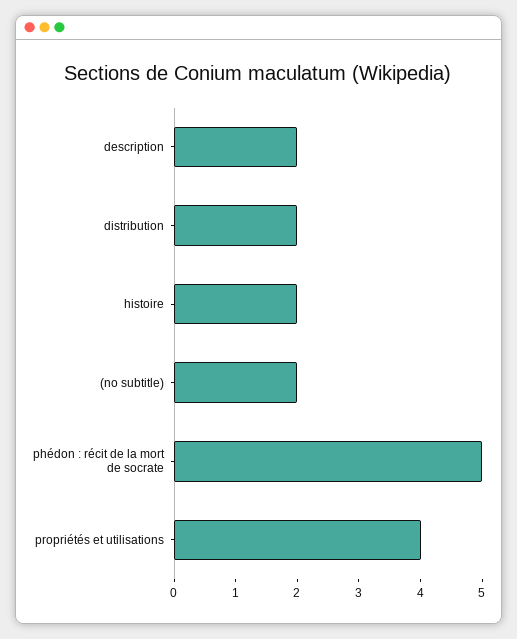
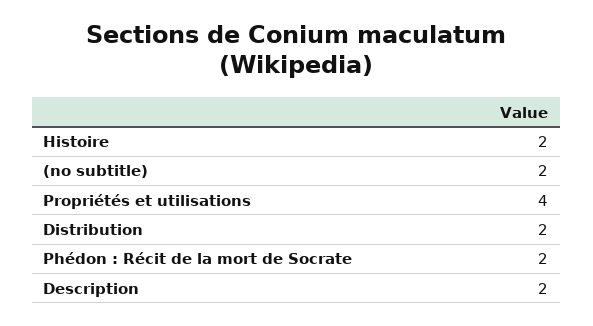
  {
    "description": 2,
    "distribution": 2,
    "histoire": 2,
    "(no subtitle)": 2,
-   "phédon : récit de la mort de socrate": 5,
+   "phédon : récit de la mort de socrate": 2,
    "propriétés et utilisations": 4
  }

